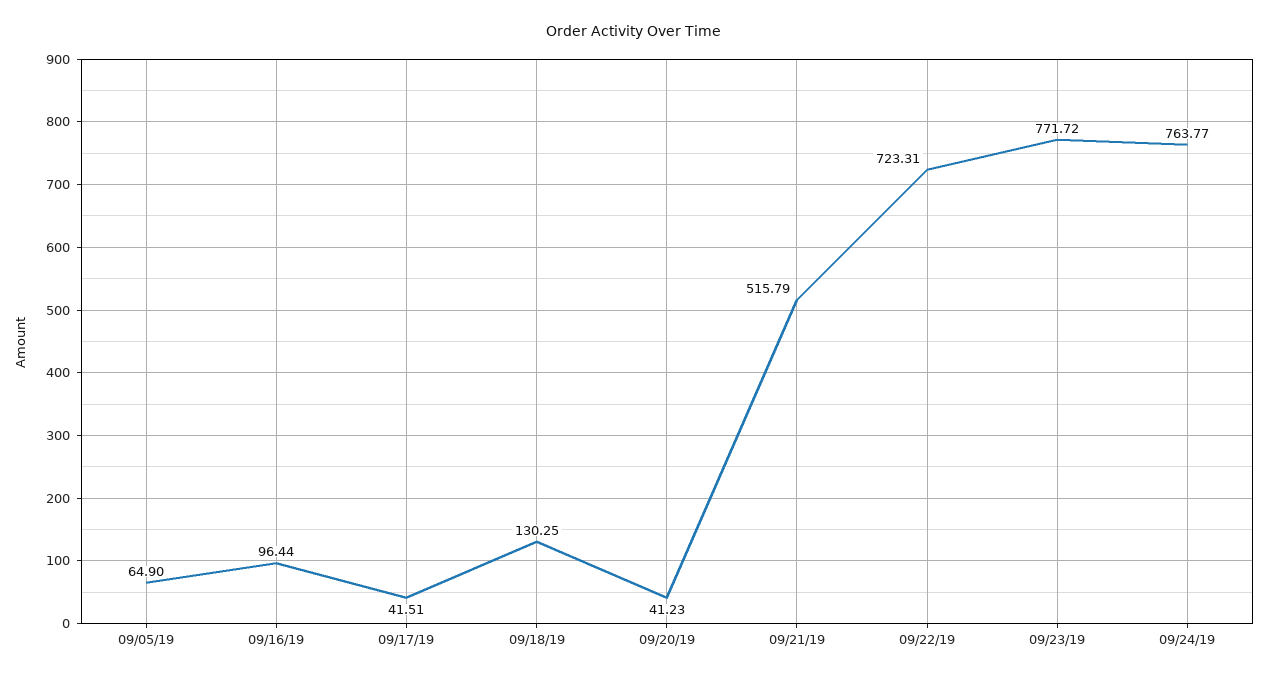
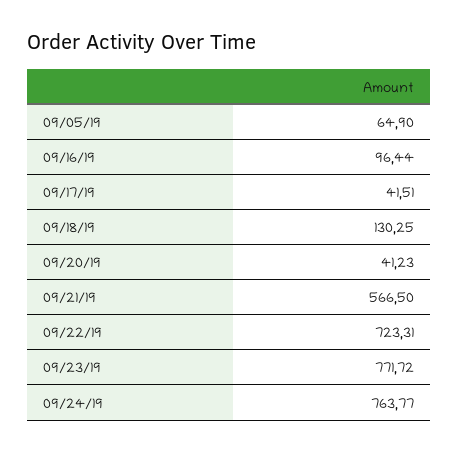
  {
    "09/05/19": 64.9,
    "09/16/19": 96.44,
    "09/17/19": 41.51,
    "09/18/19": 130.25,
    "09/20/19": 41.23,
-   "09/21/19": 515.79,
+   "09/21/19": 566.5,
    "09/22/19": 723.31,
    "09/23/19": 771.72,
    "09/24/19": 763.77
  }

